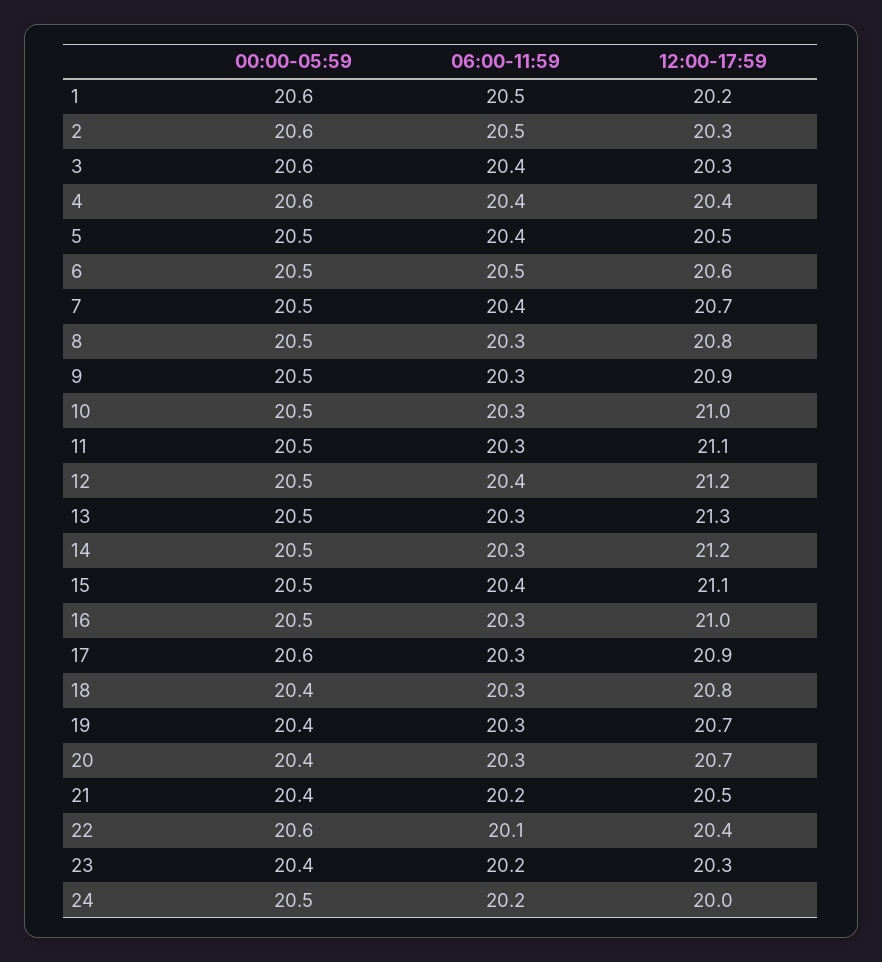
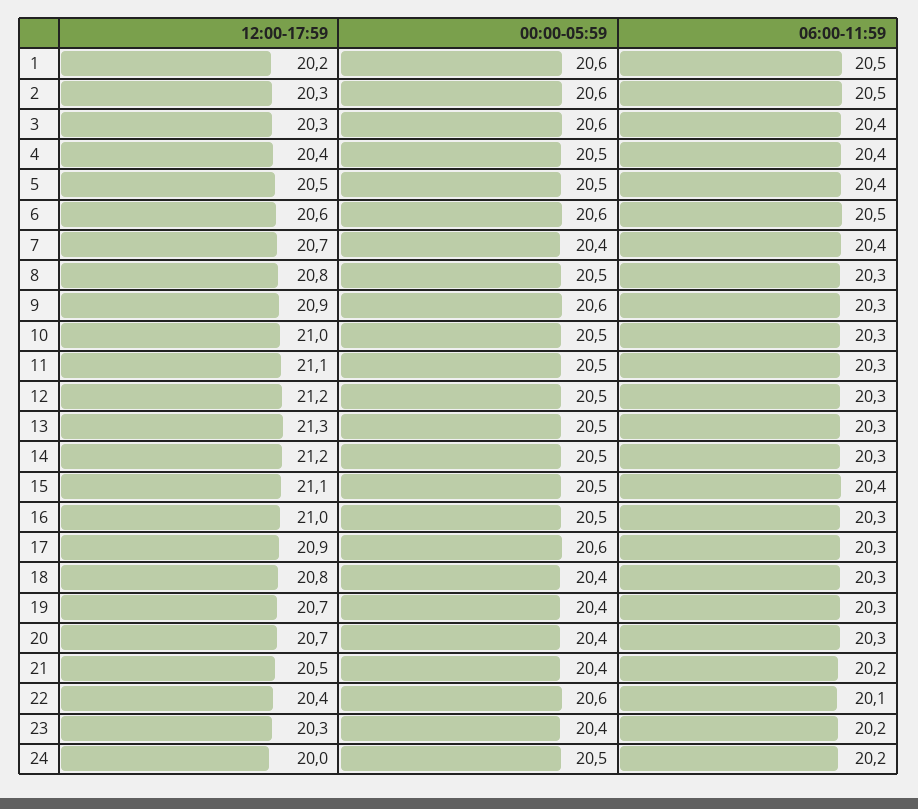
  {
    "00:00-05:59": {
      "1": 20.6,
      "2": 20.6,
      "3": 20.6,
-     "4": 20.6,
+     "4": 20.5,
      "5": 20.5,
-     "6": 20.5,
+     "6": 20.6,
-     "7": 20.5,
+     "7": 20.4,
      "8": 20.5,
-     "9": 20.5,
+     "9": 20.6,
      "10": 20.5,
      "11": 20.5,
      "12": 20.5,
      "13": 20.5,
      "14": 20.5,
      "15": 20.5,
      "16": 20.5,
      "17": 20.6,
      "18": 20.4,
      "19": 20.4,
      "20": 20.4,
      "21": 20.4,
      "22": 20.6,
      "23": 20.4,
      "24": 20.5
    },
    "06:00-11:59": {
      "1": 20.5,
      "2": 20.5,
      "3": 20.4,
      "4": 20.4,
      "5": 20.4,
      "6": 20.5,
      "7": 20.4,
      "8": 20.3,
      "9": 20.3,
      "10": 20.3,
      "11": 20.3,
-     "12": 20.4,
+     "12": 20.3,
      "13": 20.3,
      "14": 20.3,
      "15": 20.4,
      "16": 20.3,
      "17": 20.3,
      "18": 20.3,
      "19": 20.3,
      "20": 20.3,
      "21": 20.2,
      "22": 20.1,
      "23": 20.2,
      "24": 20.2
    },
    "12:00-17:59": {
      "1": 20.2,
      "2": 20.3,
      "3": 20.3,
      "4": 20.4,
      "5": 20.5,
      "6": 20.6,
      "7": 20.7,
      "8": 20.8,
      "9": 20.9,
      "10": 21,
      "11": 21.1,
      "12": 21.2,
      "13": 21.3,
      "14": 21.2,
      "15": 21.1,
      "16": 21,
      "17": 20.9,
      "18": 20.8,
      "19": 20.7,
      "20": 20.7,
      "21": 20.5,
      "22": 20.4,
      "23": 20.3,
      "24": 20
    }
  }

